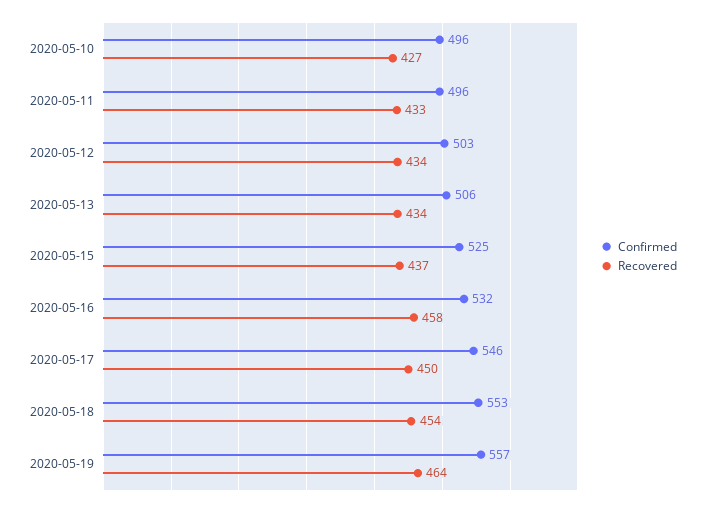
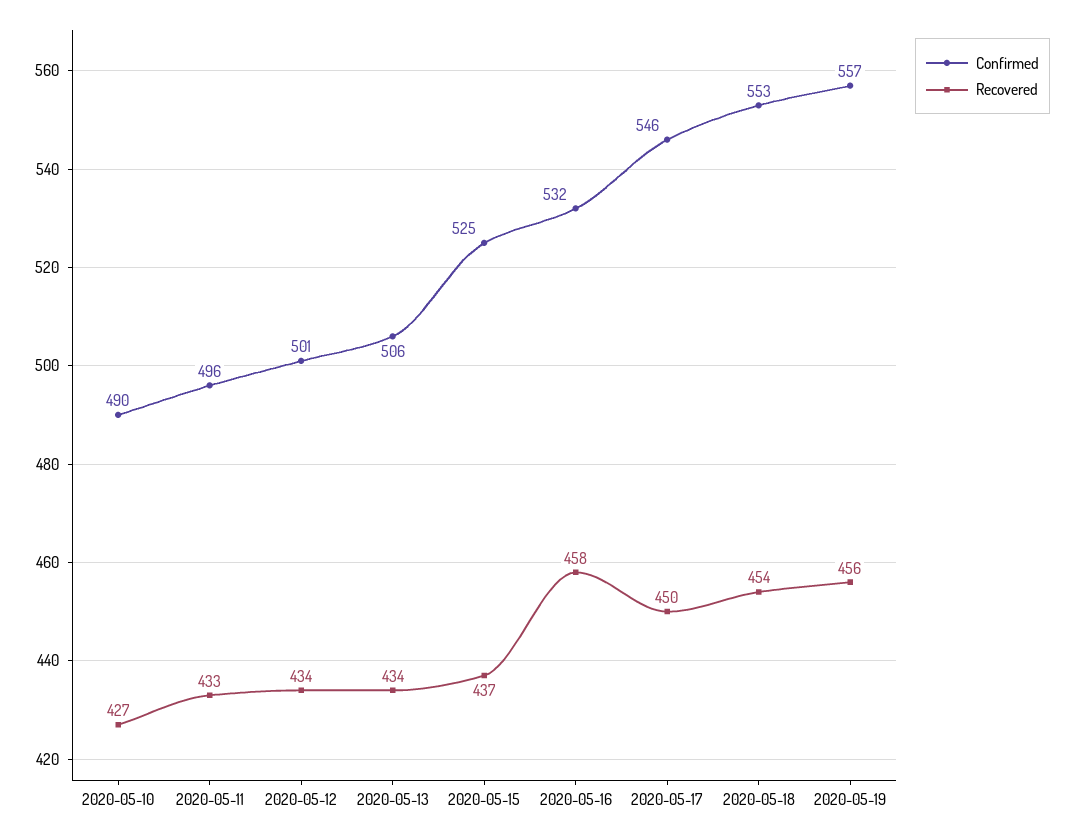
  {
    "Confirmed": {
-     "2020-05-10": 496,
+     "2020-05-10": 490,
      "2020-05-11": 496,
-     "2020-05-12": 503,
+     "2020-05-12": 501,
      "2020-05-13": 506,
      "2020-05-15": 525,
      "2020-05-16": 532,
      "2020-05-17": 546,
      "2020-05-18": 553,
      "2020-05-19": 557
    },
    "Recovered": {
      "2020-05-10": 427,
      "2020-05-11": 433,
      "2020-05-12": 434,
      "2020-05-13": 434,
      "2020-05-15": 437,
      "2020-05-16": 458,
      "2020-05-17": 450,
      "2020-05-18": 454,
-     "2020-05-19": 464
+     "2020-05-19": 456
    }
  }

